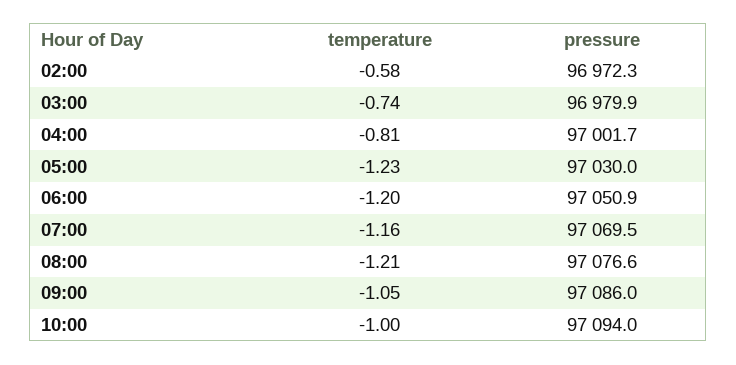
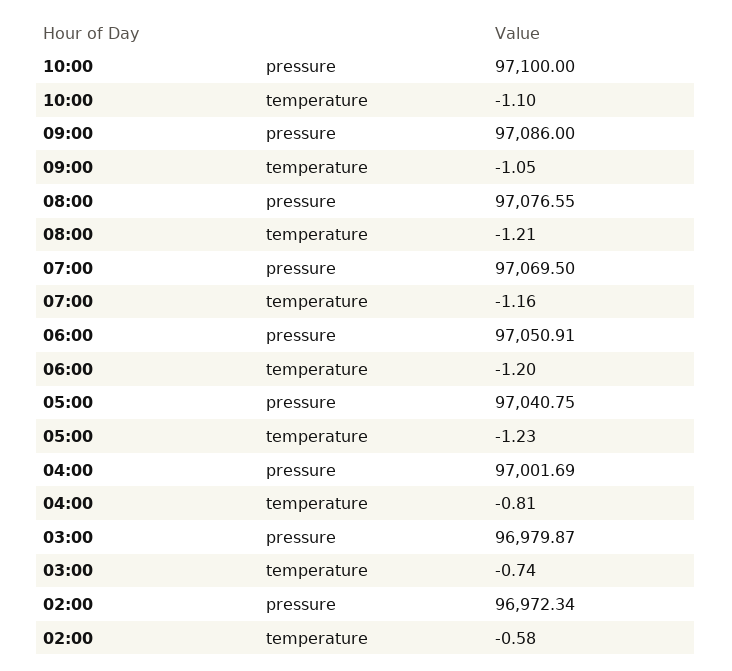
  {
    "temperature": {
      "02:00": -0.58,
      "03:00": -0.74,
      "04:00": -0.81,
      "05:00": -1.23,
      "06:00": -1.2,
      "07:00": -1.16,
      "08:00": -1.21,
      "09:00": -1.05,
-     "10:00": -1
+     "10:00": -1.1
    },
    "pressure": {
      "02:00": 96972.34,
      "03:00": 96979.87,
      "04:00": 97001.69,
-     "05:00": 97030,
+     "05:00": 97040.75,
      "06:00": 97050.91,
      "07:00": 97069.5,
      "08:00": 97076.55,
      "09:00": 97086,
-     "10:00": 97094
+     "10:00": 97100
    }
  }

